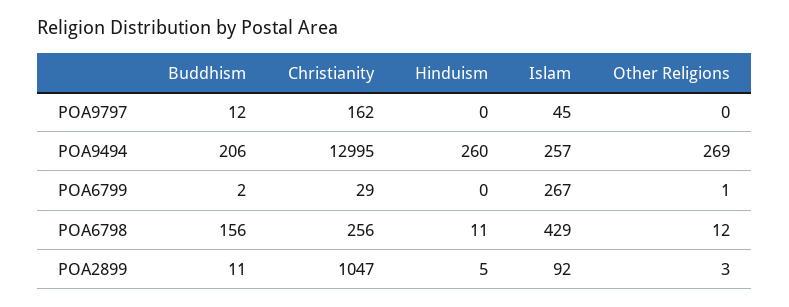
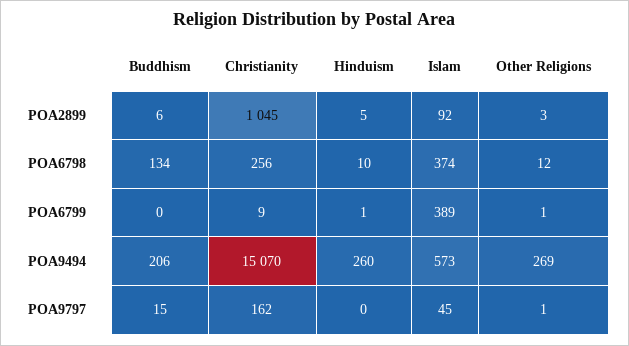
  {
    "Buddhism": {
-     "POA9797": 12,
+     "POA9797": 15,
      "POA9494": 206,
-     "POA6799": 2,
+     "POA6799": 0,
-     "POA6798": 156,
+     "POA6798": 134,
-     "POA2899": 11
+     "POA2899": 6
    },
    "Christianity": {
      "POA9797": 162,
-     "POA9494": 12995,
+     "POA9494": 15070,
-     "POA6799": 29,
+     "POA6799": 9,
      "POA6798": 256,
-     "POA2899": 1047
+     "POA2899": 1045
    },
    "Hinduism": {
      "POA9797": 0,
      "POA9494": 260,
-     "POA6799": 0,
+     "POA6799": 1,
-     "POA6798": 11,
+     "POA6798": 10,
      "POA2899": 5
    },
    "Islam": {
      "POA9797": 45,
-     "POA9494": 257,
+     "POA9494": 573,
-     "POA6799": 267,
+     "POA6799": 389,
-     "POA6798": 429,
+     "POA6798": 374,
      "POA2899": 92
    },
    "Other Religions": {
-     "POA9797": 0,
+     "POA9797": 1,
      "POA9494": 269,
      "POA6799": 1,
      "POA6798": 12,
      "POA2899": 3
    }
  }

